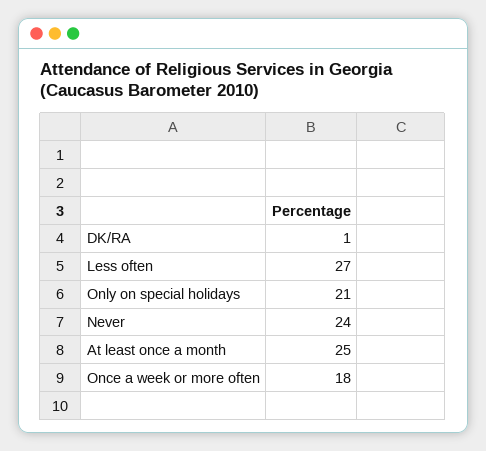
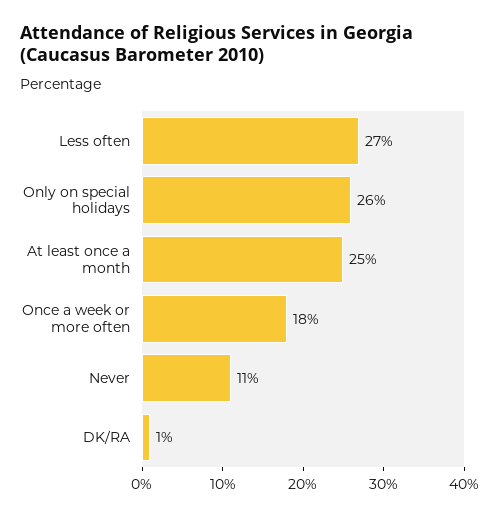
  {
    "DK/RA": 1,
    "Less often": 27,
-   "Only on special holidays": 21,
+   "Only on special holidays": 26,
-   "Never": 24,
+   "Never": 11,
    "At least once a month": 25,
    "Once a week or more often": 18
  }

